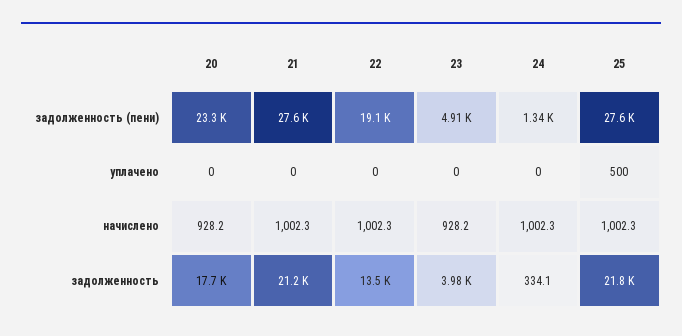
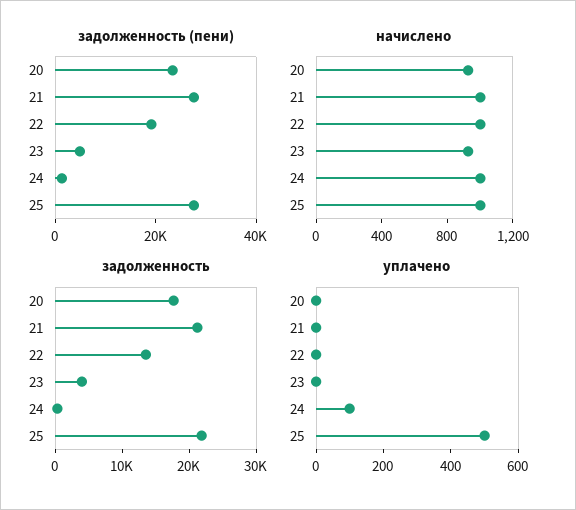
  {
    "задолженность (пени)": {
      "20": 23300,
      "21": 27600,
      "22": 19100,
      "23": 4910,
      "24": 1340,
      "25": 27600
    },
    "уплачено": {
      "20": 0,
      "21": 0,
      "22": 0,
      "23": 0,
-     "24": 0,
+     "24": 100,
      "25": 500
    },
    "начислено": {
      "20": 928.2,
      "21": 1002.3,
      "22": 1002.3,
      "23": 928.2,
      "24": 1002.3,
      "25": 1002.3
    },
    "задолженность": {
      "20": 17700,
      "21": 21200,
      "22": 13500,
      "23": 3980,
      "24": 334.1,
      "25": 21800
    }
  }

